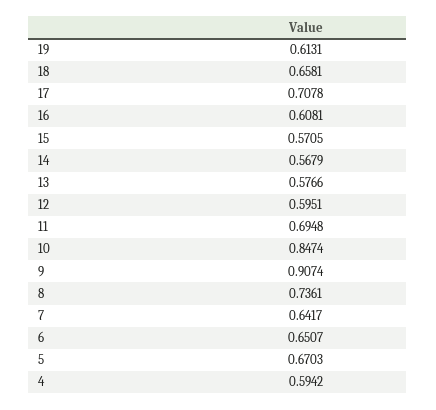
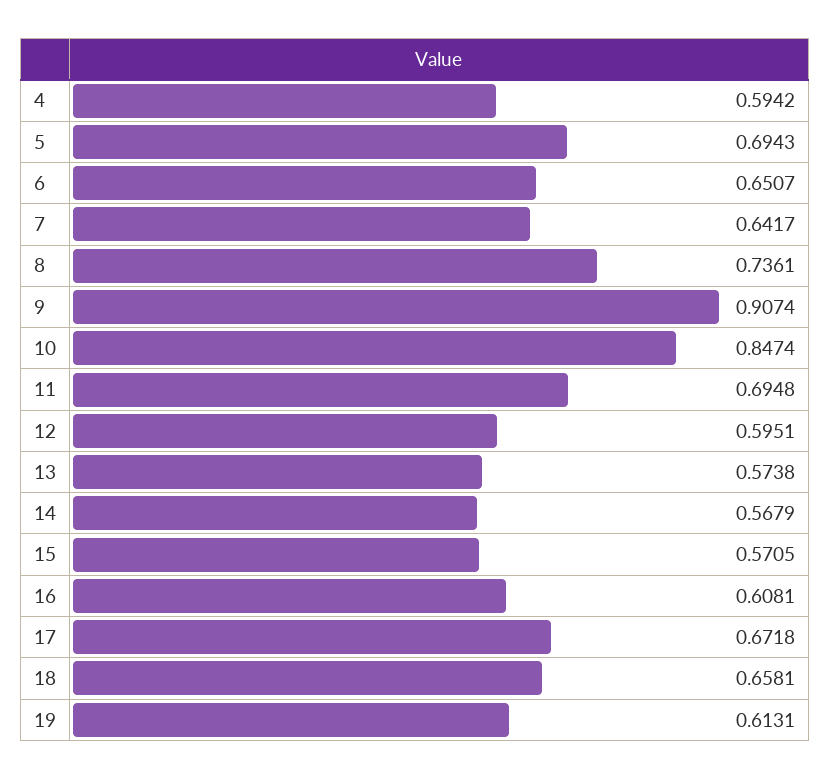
  {
    "19": 0.6131,
    "18": 0.6581,
-   "17": 0.7078,
+   "17": 0.6718,
    "16": 0.6081,
    "15": 0.5705,
    "14": 0.5679,
-   "13": 0.5766,
+   "13": 0.5738,
    "12": 0.5951,
    "11": 0.6948,
    "10": 0.8474,
    "9": 0.9074,
    "8": 0.7361,
    "7": 0.6417,
    "6": 0.6507,
-   "5": 0.6703,
+   "5": 0.6943,
    "4": 0.5942
  }

